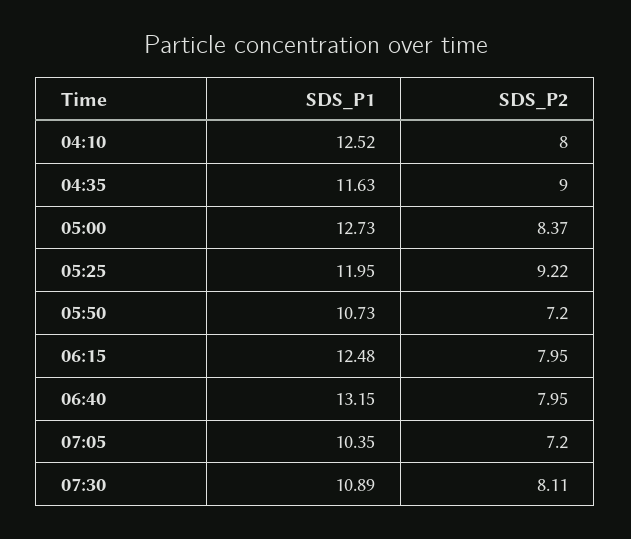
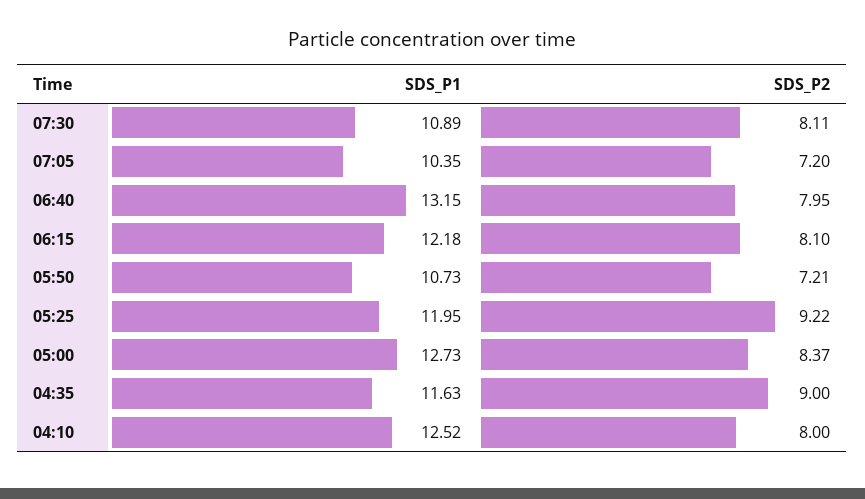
  {
    "SDS_P1": {
      "04:10": 12.52,
      "04:35": 11.63,
      "05:00": 12.73,
      "05:25": 11.95,
      "05:50": 10.73,
-     "06:15": 12.48,
+     "06:15": 12.18,
      "06:40": 13.15,
      "07:05": 10.35,
      "07:30": 10.89
    },
    "SDS_P2": {
      "04:10": 8,
      "04:35": 9,
      "05:00": 8.37,
      "05:25": 9.22,
-     "05:50": 7.2,
+     "05:50": 7.21,
-     "06:15": 7.95,
+     "06:15": 8.1,
      "06:40": 7.95,
      "07:05": 7.2,
      "07:30": 8.11
    }
  }

